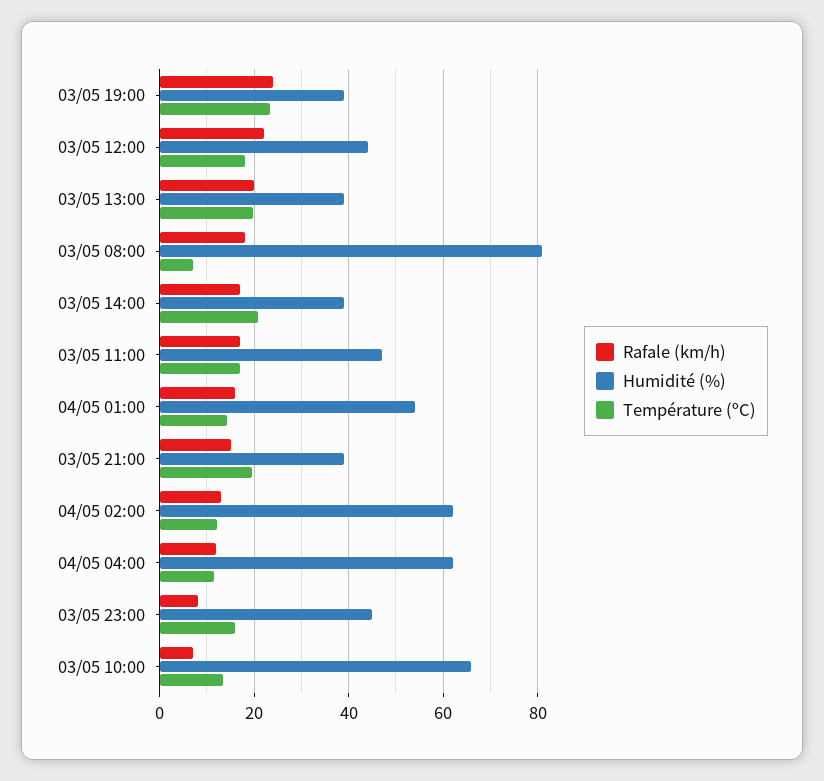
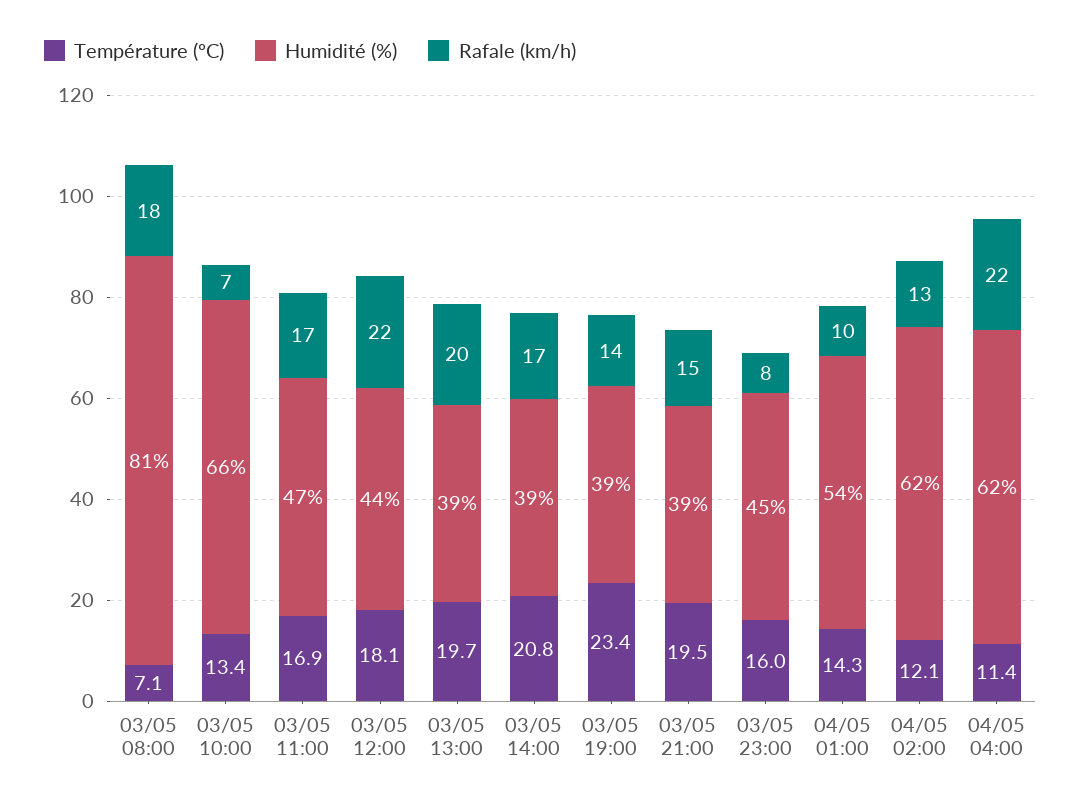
  {
    "Rafale (km/h)": {
-     "03/05 19:00": 24,
+     "03/05 19:00": 14,
      "03/05 12:00": 22,
      "03/05 13:00": 20,
      "03/05 08:00": 18,
      "03/05 14:00": 17,
      "03/05 11:00": 17,
-     "04/05 01:00": 16,
+     "04/05 01:00": 10,
      "03/05 21:00": 15,
      "04/05 02:00": 13,
-     "04/05 04:00": 12,
+     "04/05 04:00": 22,
      "03/05 23:00": 8,
      "03/05 10:00": 7
    },
    "Humidité (%)": {
      "03/05 19:00": 39,
      "03/05 12:00": 44,
      "03/05 13:00": 39,
      "03/05 08:00": 81,
      "03/05 14:00": 39,
      "03/05 11:00": 47,
      "04/05 01:00": 54,
      "03/05 21:00": 39,
      "04/05 02:00": 62,
      "04/05 04:00": 62,
      "03/05 23:00": 45,
      "03/05 10:00": 66
    },
    "Température (ºC)": {
      "03/05 19:00": 23.4,
      "03/05 12:00": 18.1,
      "03/05 13:00": 19.7,
      "03/05 08:00": 7.1,
      "03/05 14:00": 20.8,
      "03/05 11:00": 16.9,
      "04/05 01:00": 14.3,
      "03/05 21:00": 19.5,
      "04/05 02:00": 12.1,
      "04/05 04:00": 11.4,
      "03/05 23:00": 16,
      "03/05 10:00": 13.4
    }
  }

